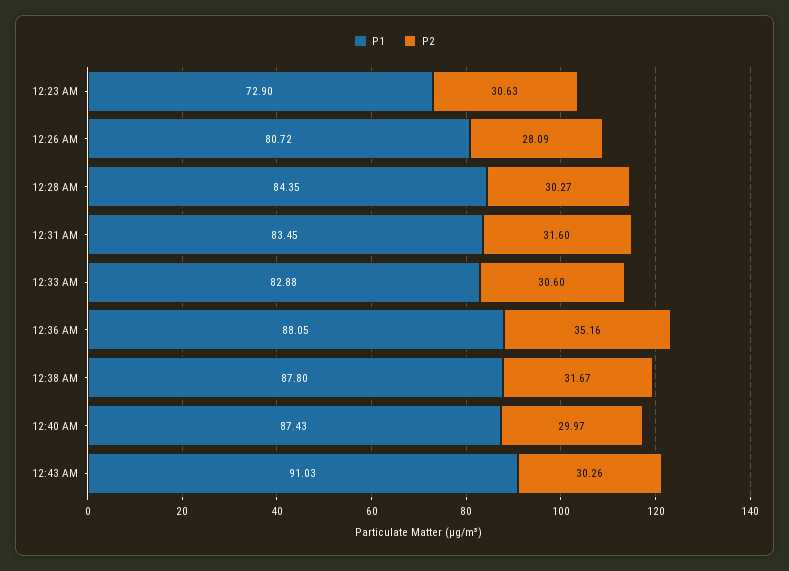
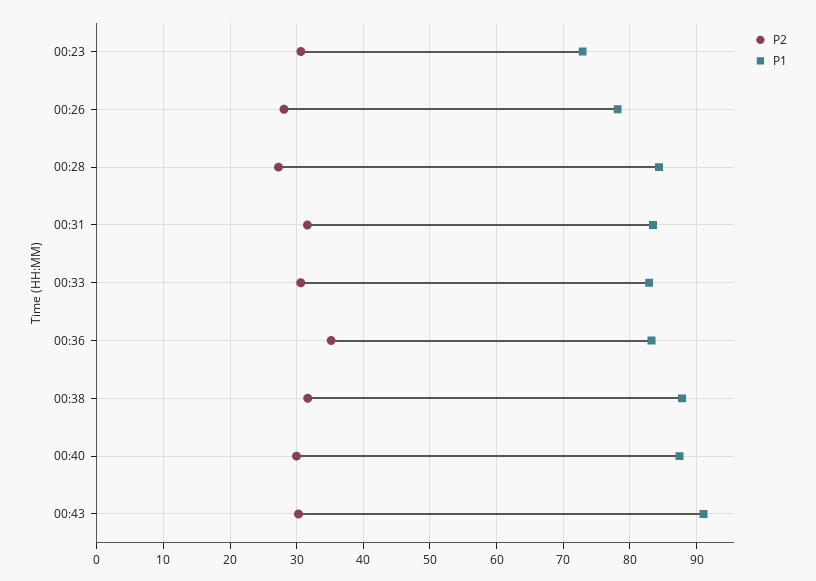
  {
    "P1": {
      "12:23 AM": 72.9,
-     "12:26 AM": 80.72,
+     "12:26 AM": 78,
      "12:28 AM": 84.35,
      "12:31 AM": 83.45,
      "12:33 AM": 82.88,
-     "12:36 AM": 88.05,
+     "12:36 AM": 83,
      "12:38 AM": 87.8,
      "12:40 AM": 87.43,
      "12:43 AM": 91.03
    },
    "P2": {
      "12:23 AM": 30.63,
      "12:26 AM": 28.09,
-     "12:28 AM": 30.27,
+     "12:28 AM": 27,
      "12:31 AM": 31.6,
      "12:33 AM": 30.6,
      "12:36 AM": 35.16,
      "12:38 AM": 31.67,
      "12:40 AM": 29.97,
      "12:43 AM": 30.26
    }
  }

